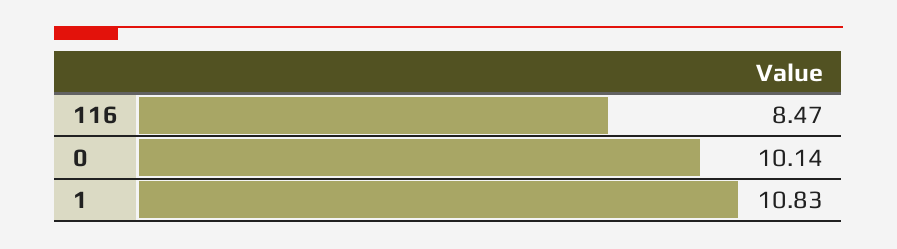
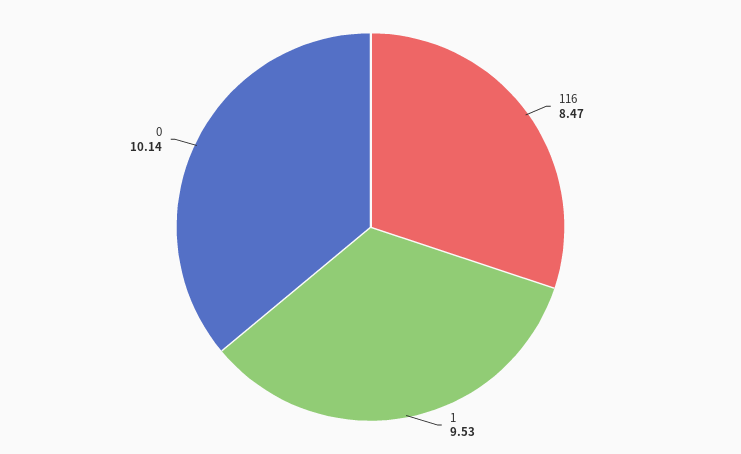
  {
    "116": 8.47,
    "0": 10.14,
-   "1": 10.83
+   "1": 9.53
  }

